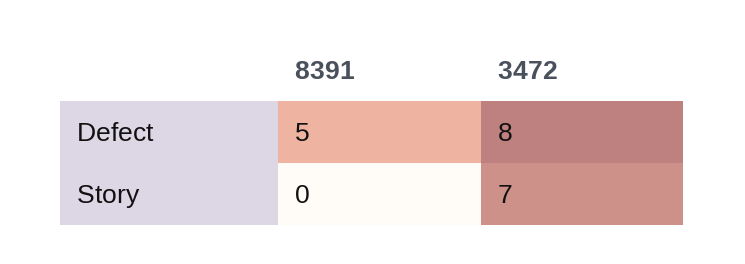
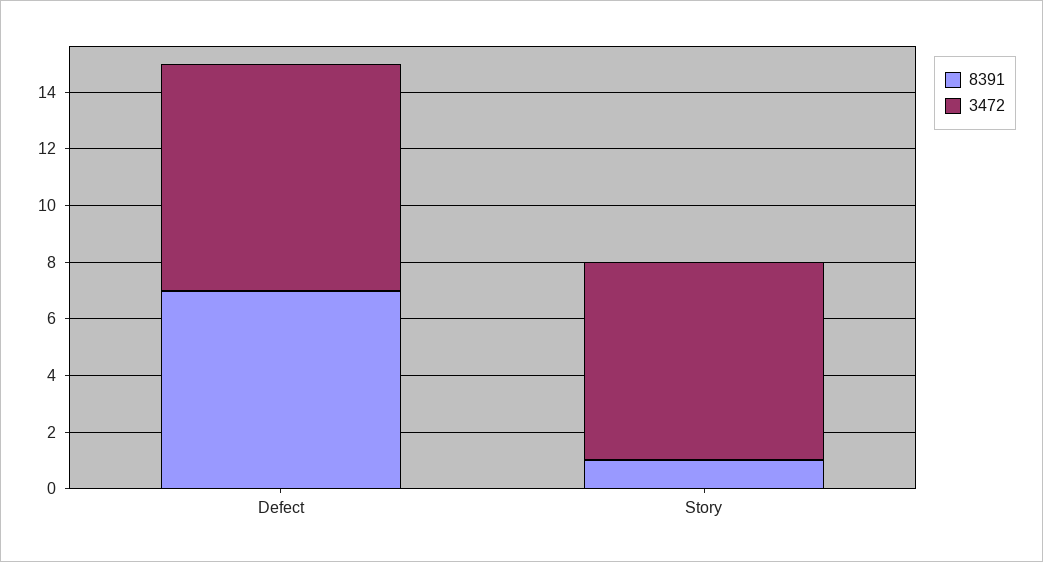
  {
    "8391": {
-     "Defect": 5,
+     "Defect": 7,
-     "Story": 0
+     "Story": 1
    },
    "3472": {
      "Defect": 8,
      "Story": 7
    }
  }

